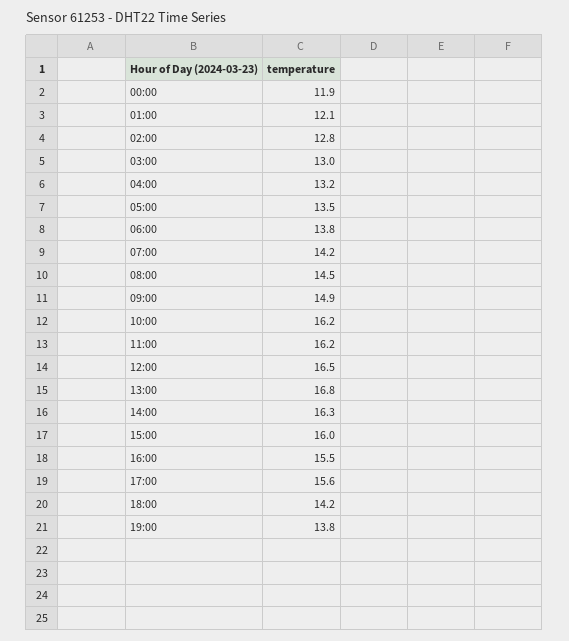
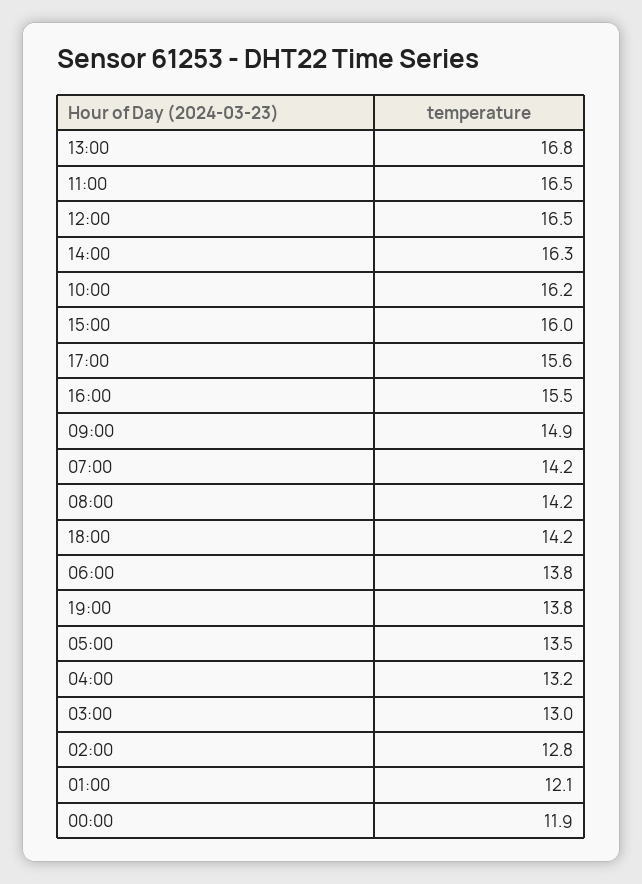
  {
    "00:00": 11.9,
    "01:00": 12.1,
    "02:00": 12.8,
    "03:00": 13,
    "04:00": 13.2,
    "05:00": 13.5,
    "06:00": 13.8,
    "07:00": 14.2,
-   "08:00": 14.5,
+   "08:00": 14.2,
    "09:00": 14.9,
    "10:00": 16.2,
-   "11:00": 16.2,
+   "11:00": 16.5,
    "12:00": 16.5,
    "13:00": 16.8,
    "14:00": 16.3,
    "15:00": 16,
    "16:00": 15.5,
    "17:00": 15.6,
    "18:00": 14.2,
    "19:00": 13.8
  }

